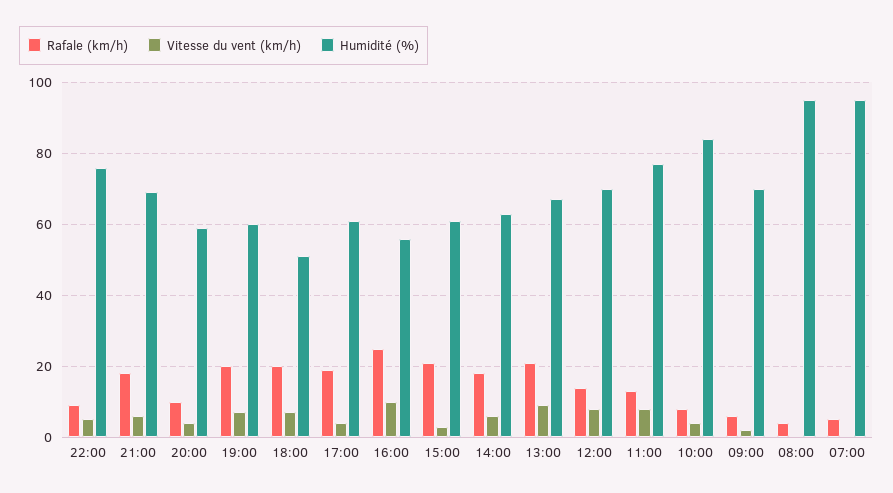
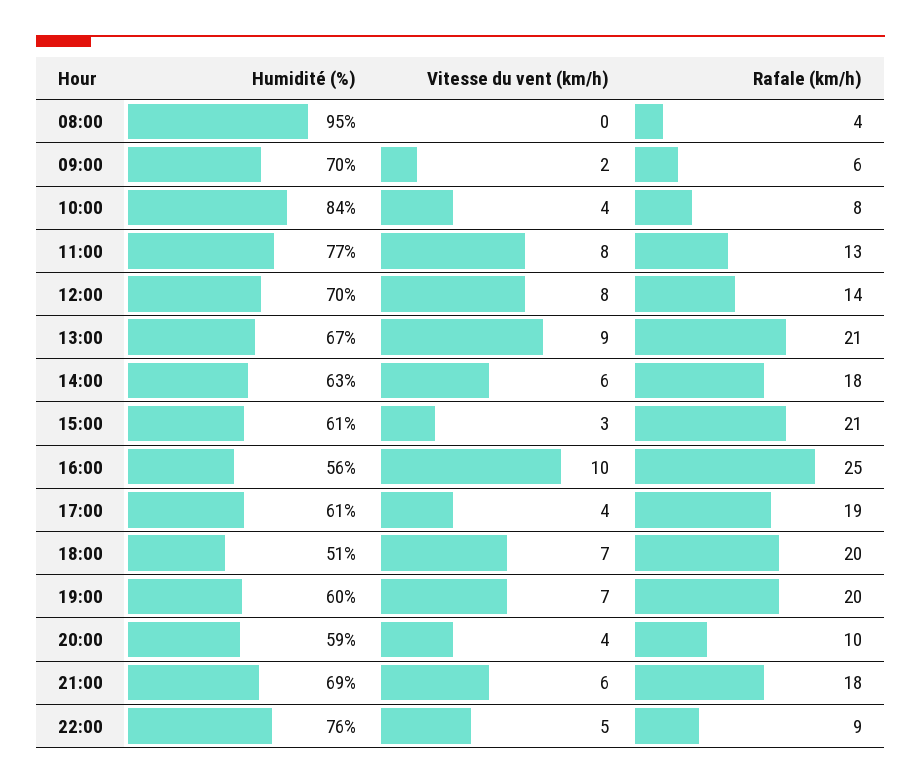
  {
    "Rafale (km/h)": {
      "22:00": 9,
      "21:00": 18,
      "20:00": 10,
      "19:00": 20,
      "18:00": 20,
      "17:00": 19,
      "16:00": 25,
      "15:00": 21,
      "14:00": 18,
      "13:00": 21,
      "12:00": 14,
      "11:00": 13,
      "10:00": 8,
      "09:00": 6,
-     "08:00": 4,
+     "08:00": 4
-     "07:00": 5
    },
    "Vitesse du vent (km/h)": {
      "22:00": 5,
      "21:00": 6,
      "20:00": 4,
      "19:00": 7,
      "18:00": 7,
      "17:00": 4,
      "16:00": 10,
      "15:00": 3,
      "14:00": 6,
      "13:00": 9,
      "12:00": 8,
      "11:00": 8,
      "10:00": 4,
      "09:00": 2,
-     "08:00": 0,
+     "08:00": 0
-     "07:00": 0
    },
    "Humidité (%)": {
      "22:00": 76,
      "21:00": 69,
      "20:00": 59,
      "19:00": 60,
      "18:00": 51,
      "17:00": 61,
      "16:00": 56,
      "15:00": 61,
      "14:00": 63,
      "13:00": 67,
      "12:00": 70,
      "11:00": 77,
      "10:00": 84,
      "09:00": 70,
-     "08:00": 95,
+     "08:00": 95
-     "07:00": 95
    }
  }

